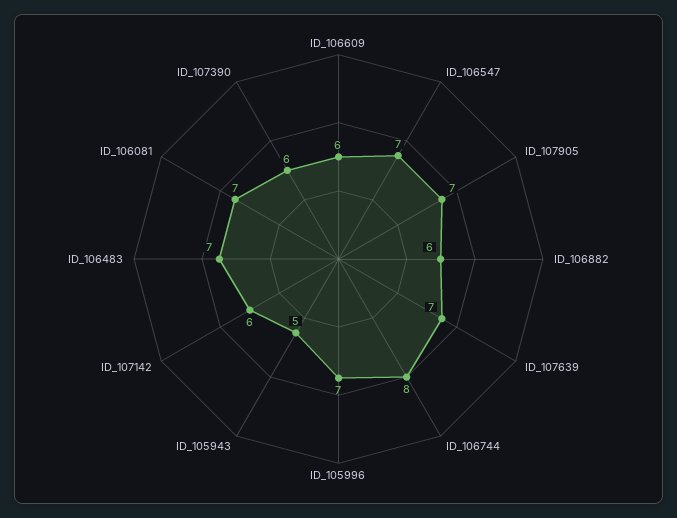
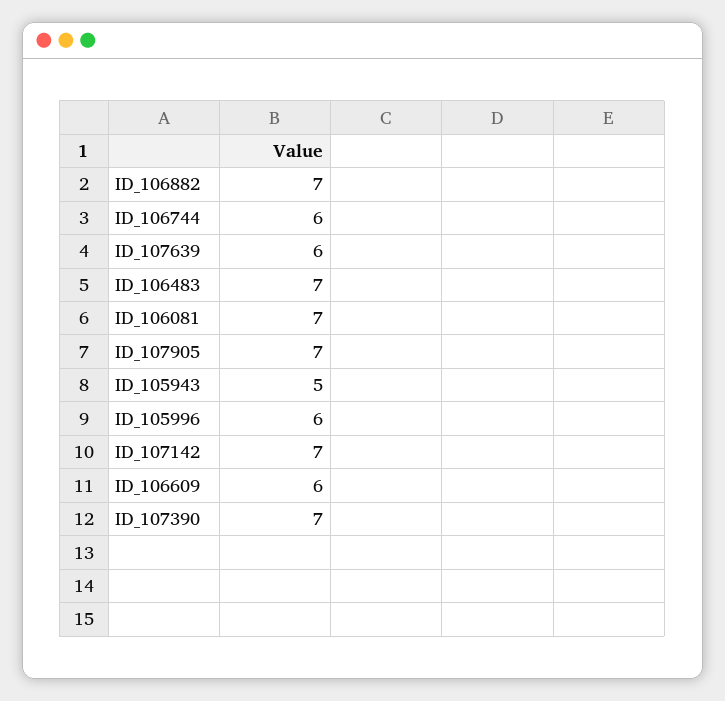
  {
    "ID_106609": 6,
-   "ID_106547": 7,
    "ID_107905": 7,
-   "ID_106882": 6,
+   "ID_106882": 7,
-   "ID_107639": 7,
+   "ID_107639": 6,
-   "ID_106744": 8,
+   "ID_106744": 6,
-   "ID_105996": 7,
+   "ID_105996": 6,
    "ID_105943": 5,
-   "ID_107142": 6,
+   "ID_107142": 7,
    "ID_106483": 7,
    "ID_106081": 7,
-   "ID_107390": 6
+   "ID_107390": 7
  }

